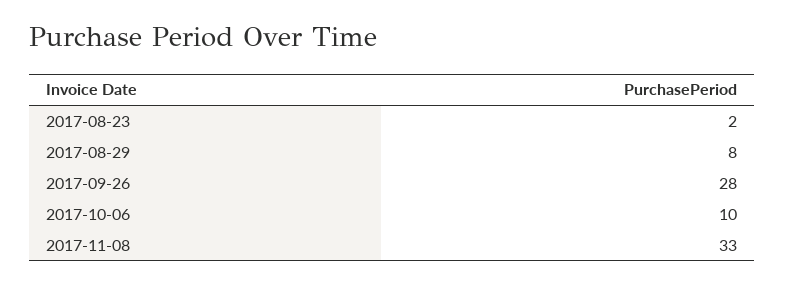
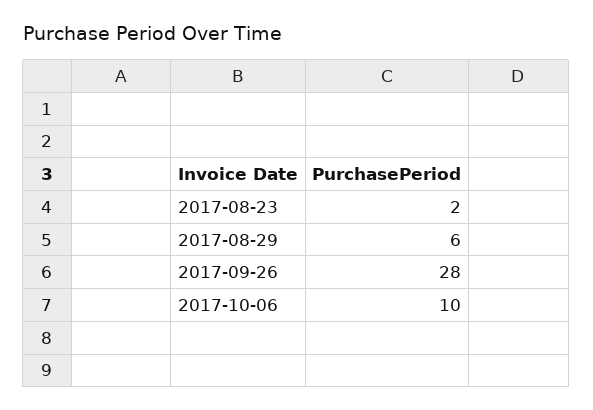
  {
    "2017-08-23": 2,
-   "2017-08-29": 8,
+   "2017-08-29": 6,
    "2017-09-26": 28,
-   "2017-10-06": 10,
+   "2017-10-06": 10
-   "2017-11-08": 33
  }

